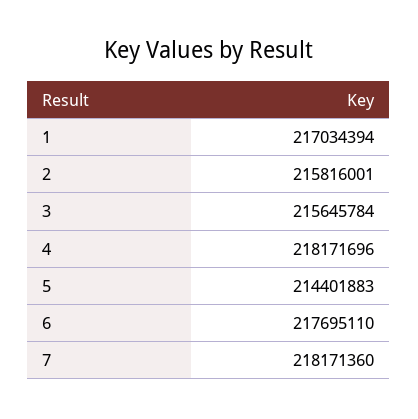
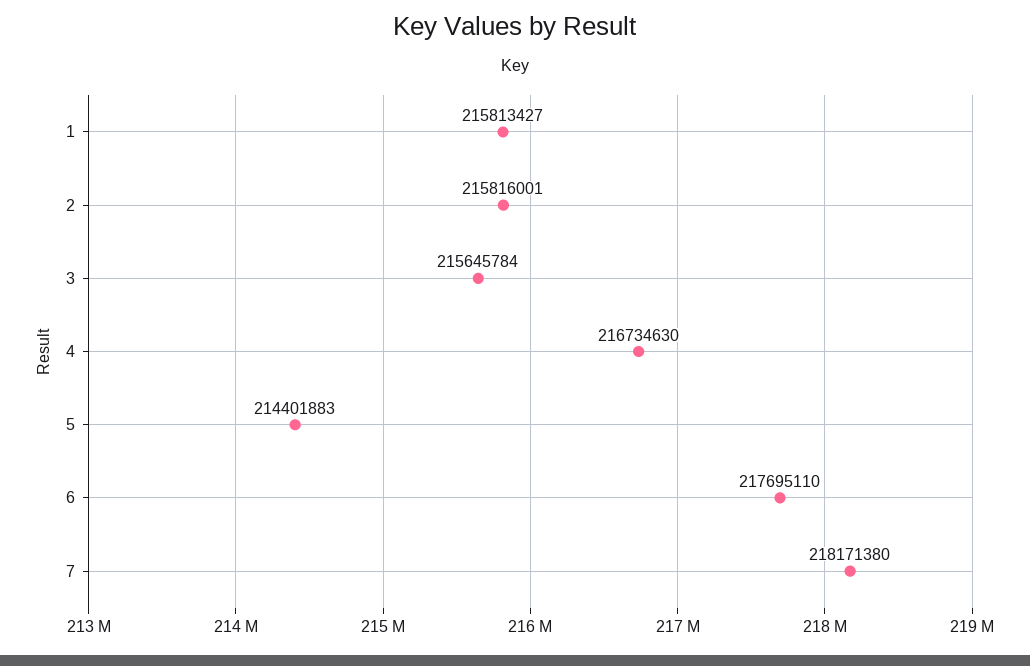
  {
-   "1": 217034394,
+   "1": 215813427,
    "2": 215816001,
    "3": 215645784,
-   "4": 218171696,
+   "4": 216734630,
    "5": 214401883,
    "6": 217695110,
-   "7": 218171360
+   "7": 218171380
  }

